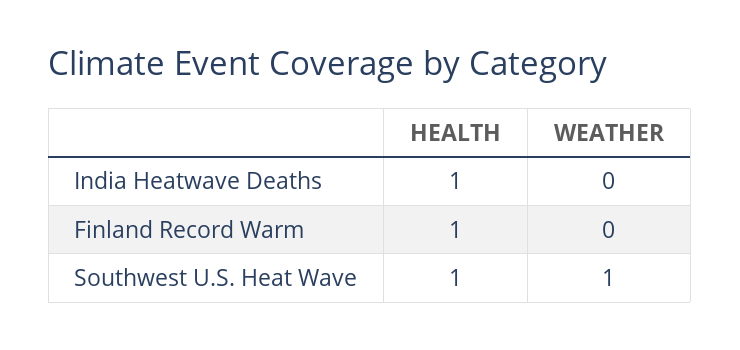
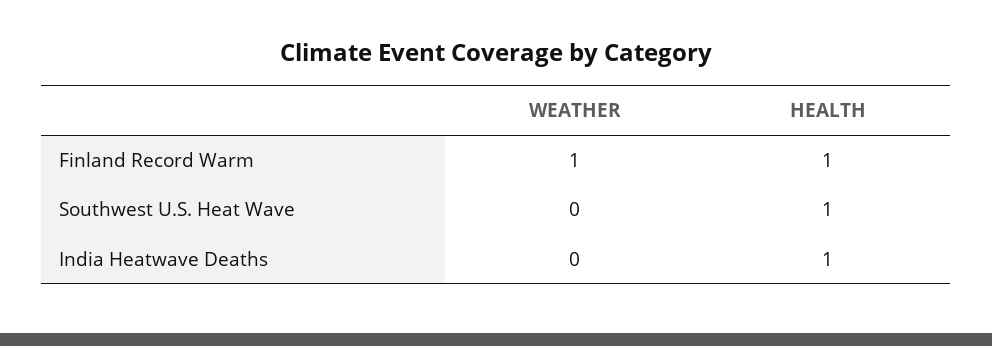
  {
    "HEALTH": {
      "India Heatwave Deaths": 1,
      "Finland Record Warm": 1,
      "Southwest U.S. Heat Wave": 1
    },
    "WEATHER": {
      "India Heatwave Deaths": 0,
-     "Finland Record Warm": 0,
+     "Finland Record Warm": 1,
-     "Southwest U.S. Heat Wave": 1
+     "Southwest U.S. Heat Wave": 0
    }
  }

